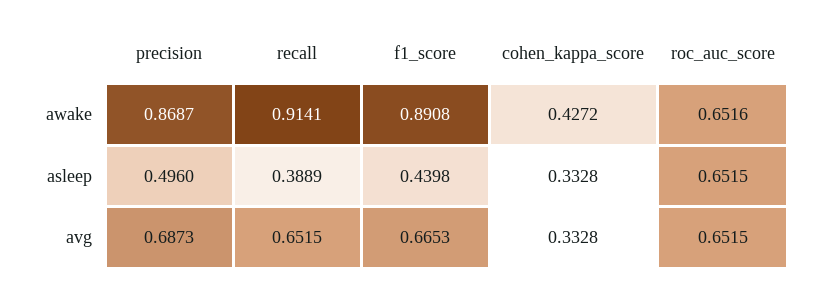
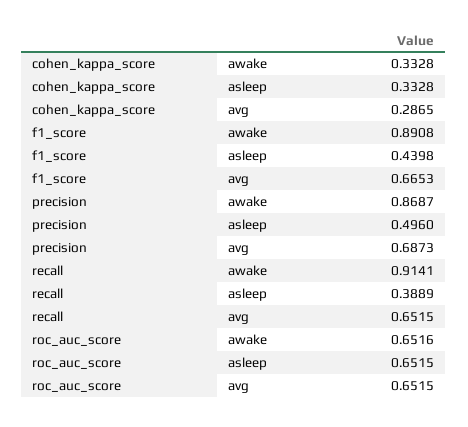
  {
    "precision": {
      "awake": 0.8687,
      "asleep": 0.496,
      "avg": 0.6873
    },
    "recall": {
      "awake": 0.9141,
      "asleep": 0.3889,
      "avg": 0.6515
    },
    "f1_score": {
      "awake": 0.8908,
      "asleep": 0.4398,
      "avg": 0.6653
    },
    "cohen_kappa_score": {
-     "awake": 0.4272,
+     "awake": 0.3328,
      "asleep": 0.3328,
-     "avg": 0.3328
+     "avg": 0.2865
    },
    "roc_auc_score": {
      "awake": 0.6516,
      "asleep": 0.6515,
      "avg": 0.6515
    }
  }

